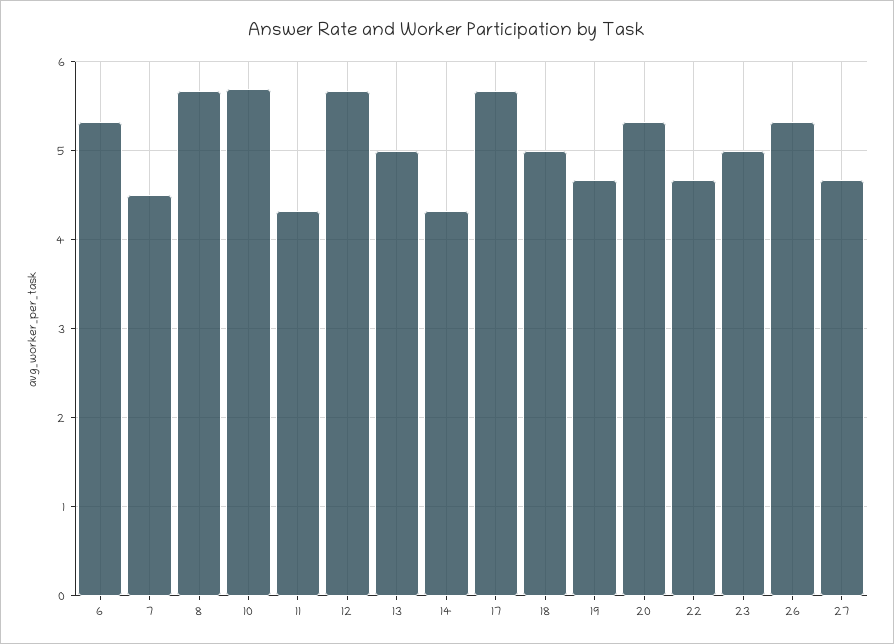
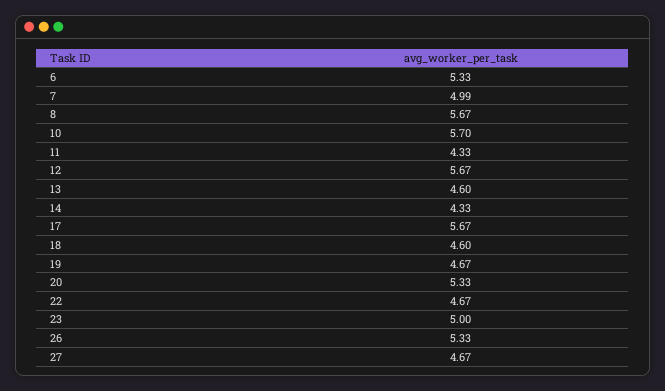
  {
    "6": 5.33,
-   "7": 4.5,
+   "7": 4.99,
    "8": 5.67,
    "10": 5.7,
    "11": 4.33,
    "12": 5.67,
-   "13": 5,
+   "13": 4.6,
    "14": 4.33,
    "17": 5.67,
-   "18": 5,
+   "18": 4.6,
    "19": 4.67,
    "20": 5.33,
    "22": 4.67,
    "23": 5,
    "26": 5.33,
    "27": 4.67
  }

